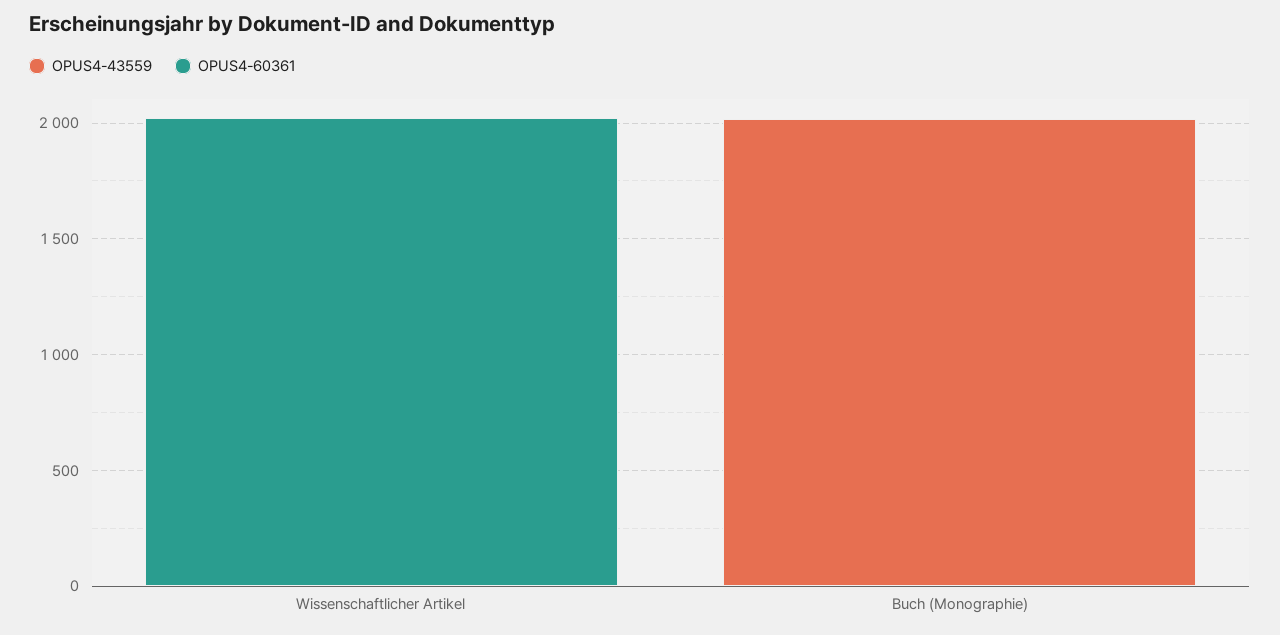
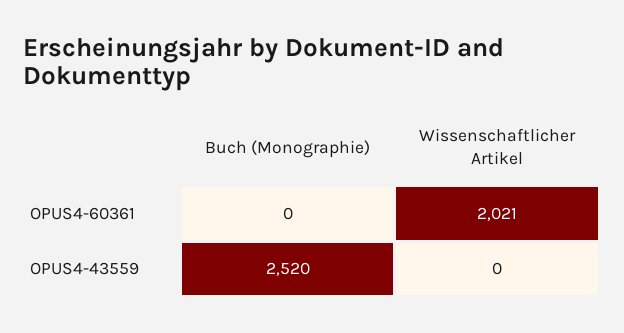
  {
    "OPUS4-43559": {
      "Wissenschaftlicher Artikel": 0,
-     "Buch (Monographie)": 2000
+     "Buch (Monographie)": 2520
    },
    "OPUS4-60361": {
      "Wissenschaftlicher Artikel": 2021,
      "Buch (Monographie)": 0
    }
  }

